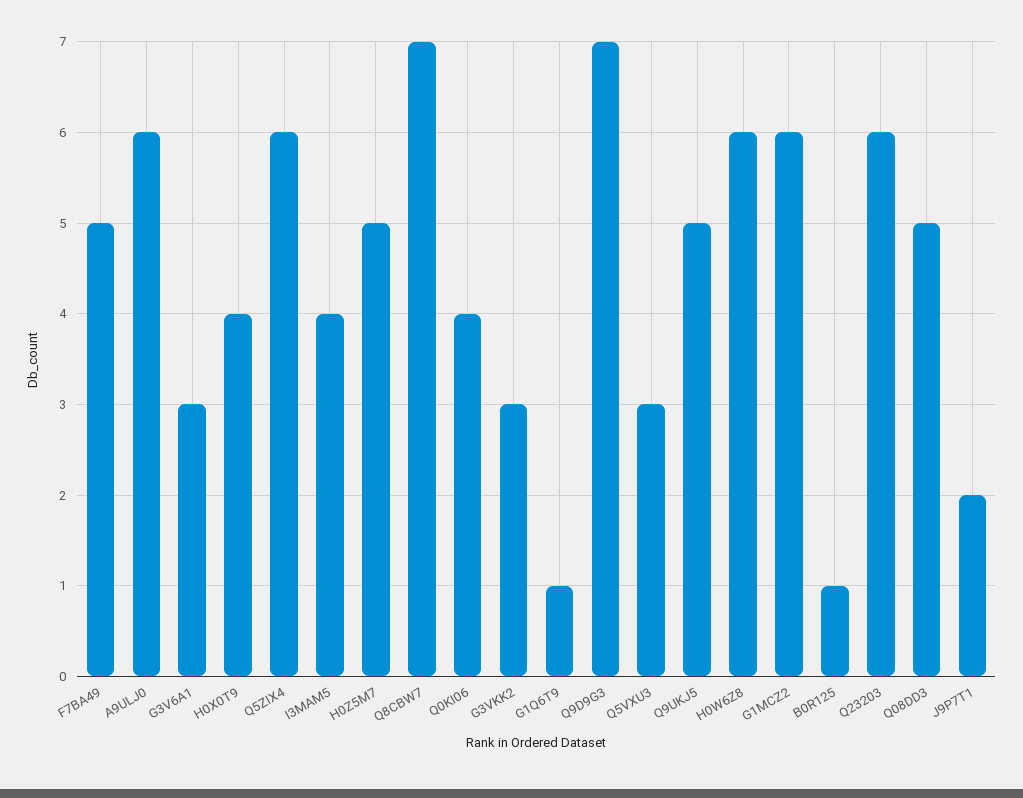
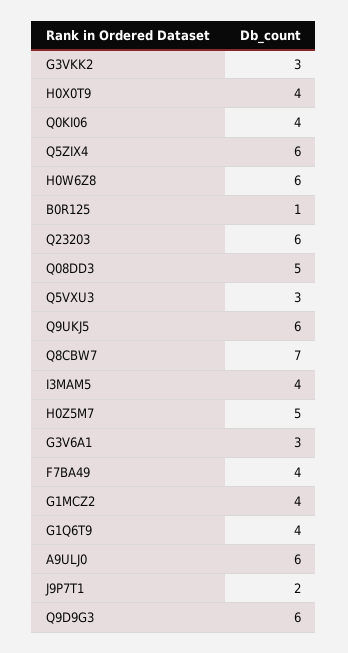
  {
-   "F7BA49": 5,
+   "F7BA49": 4,
    "A9ULJ0": 6,
    "G3V6A1": 3,
    "H0X0T9": 4,
    "Q5ZIX4": 6,
    "I3MAM5": 4,
    "H0Z5M7": 5,
    "Q8CBW7": 7,
    "Q0KI06": 4,
    "G3VKK2": 3,
-   "G1Q6T9": 1,
+   "G1Q6T9": 4,
-   "Q9D9G3": 7,
+   "Q9D9G3": 6,
    "Q5VXU3": 3,
-   "Q9UKJ5": 5,
+   "Q9UKJ5": 6,
    "H0W6Z8": 6,
-   "G1MCZ2": 6,
+   "G1MCZ2": 4,
    "B0R125": 1,
    "Q23203": 6,
    "Q08DD3": 5,
    "J9P7T1": 2
  }

